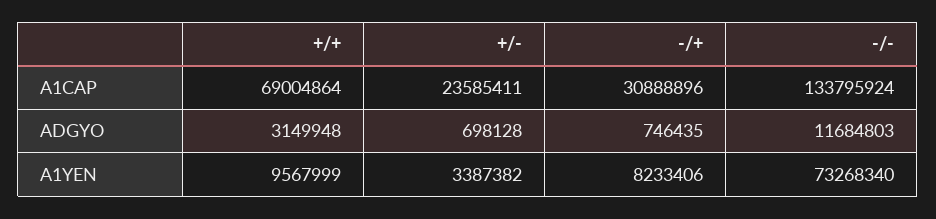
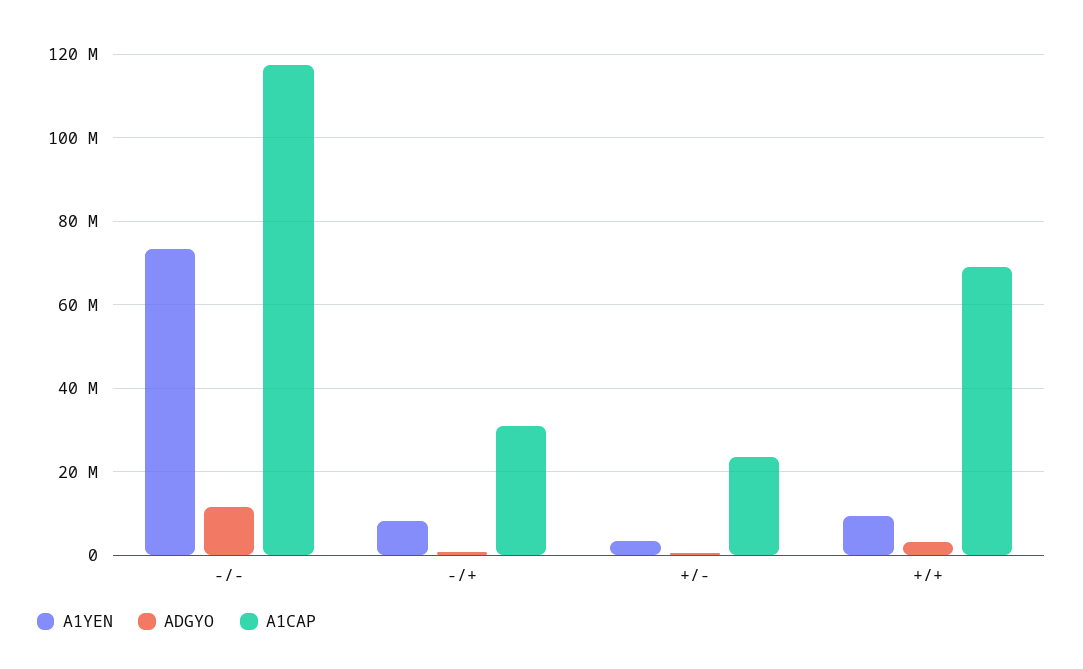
  {
    "A1CAP": {
      "+/+": 69004864,
      "+/-": 23585411,
      "-/+": 30888896,
-     "-/-": 133795924
+     "-/-": 118000000
    },
    "ADGYO": {
      "+/+": 3149948,
      "+/-": 698128,
      "-/+": 746435,
      "-/-": 11684803
    },
    "A1YEN": {
      "+/+": 9567999,
      "+/-": 3387382,
      "-/+": 8233406,
      "-/-": 73268340
    }
  }

